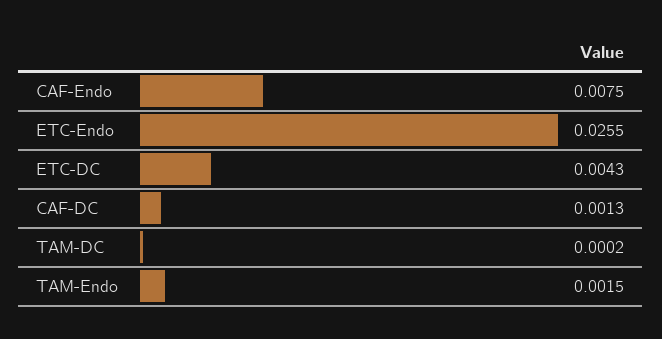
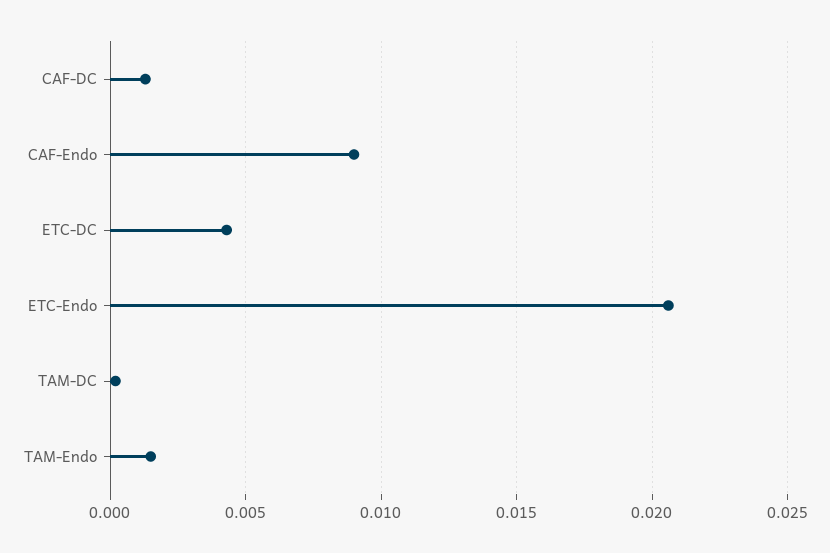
  {
-   "CAF-Endo": 0.0075,
+   "CAF-Endo": 0.009,
-   "ETC-Endo": 0.0255,
+   "ETC-Endo": 0.0205,
    "ETC-DC": 0.0043,
    "CAF-DC": 0.0013,
    "TAM-DC": 0.0002,
    "TAM-Endo": 0.0015
  }

